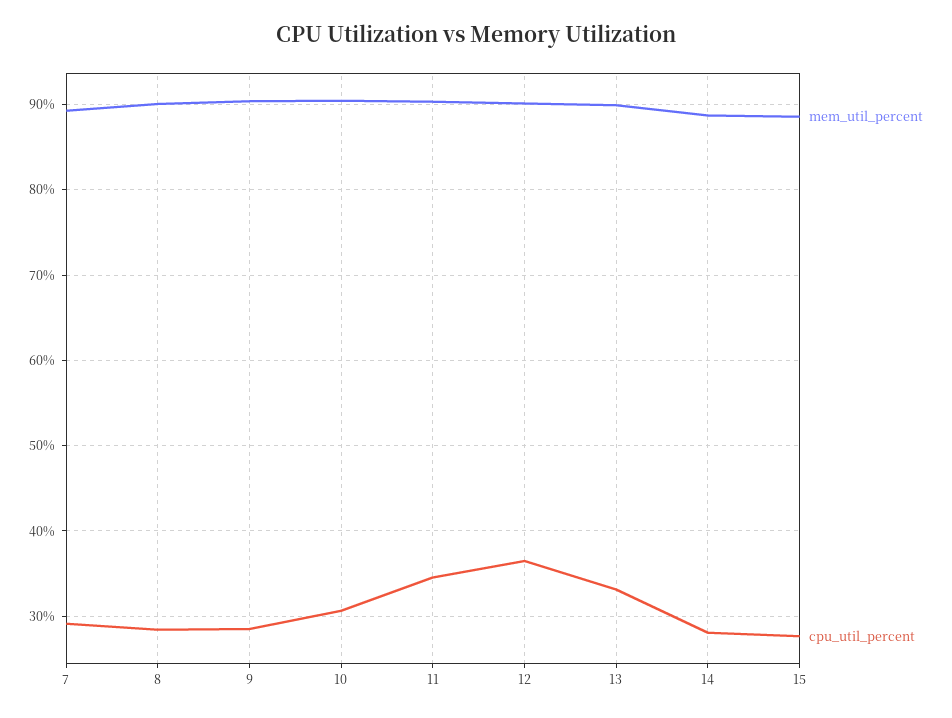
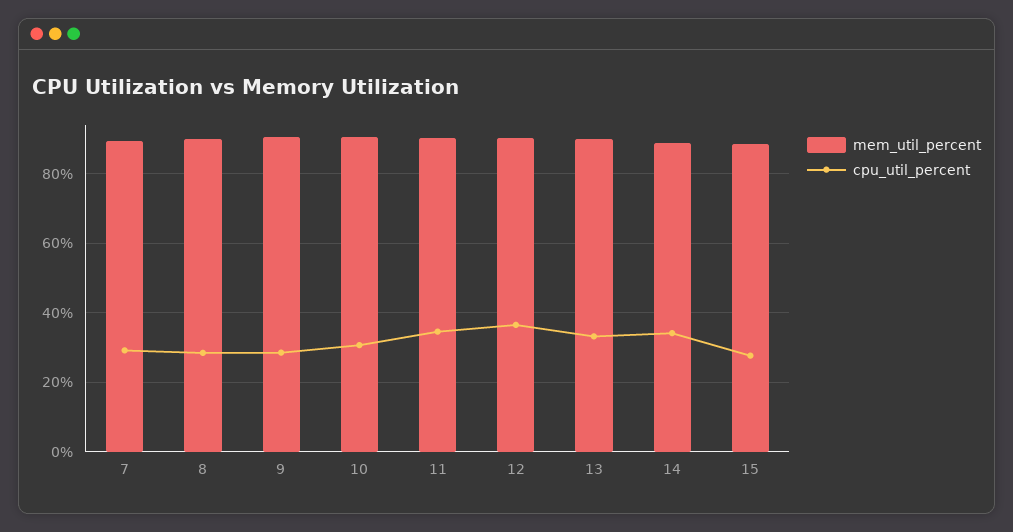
  {
    "mem_util_percent": {
      "7": 89,
      "8": 90,
      "9": 90,
      "10": 90,
      "11": 90,
      "12": 90,
      "13": 90,
      "14": 89,
      "15": 89
    },
    "cpu_util_percent": {
      "7": 29,
      "8": 28,
      "9": 29,
      "10": 31,
      "11": 35,
      "12": 36,
      "13": 33,
-     "14": 28,
+     "14": 34,
      "15": 28
    }
  }

